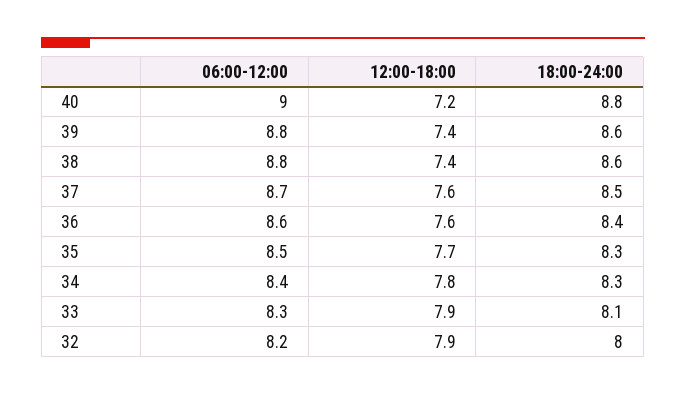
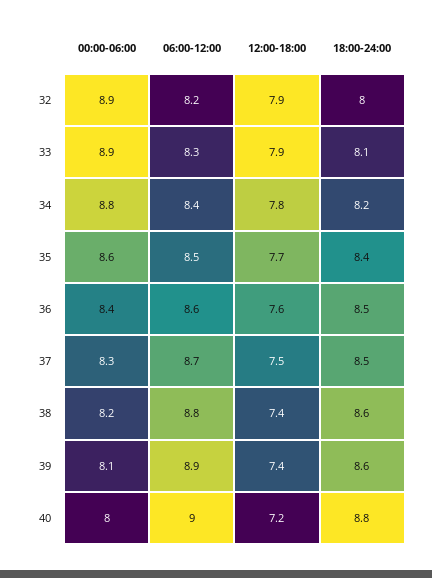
  {
    "06:00-12:00": {
      "40": 9,
-     "39": 8.8,
+     "39": 8.9,
      "38": 8.8,
      "37": 8.7,
      "36": 8.6,
      "35": 8.5,
      "34": 8.4,
      "33": 8.3,
      "32": 8.2
    },
    "12:00-18:00": {
      "40": 7.2,
      "39": 7.4,
      "38": 7.4,
-     "37": 7.6,
+     "37": 7.5,
      "36": 7.6,
      "35": 7.7,
      "34": 7.8,
      "33": 7.9,
      "32": 7.9
    },
    "18:00-24:00": {
      "40": 8.8,
      "39": 8.6,
      "38": 8.6,
      "37": 8.5,
-     "36": 8.4,
+     "36": 8.5,
-     "35": 8.3,
+     "35": 8.4,
-     "34": 8.3,
+     "34": 8.2,
      "33": 8.1,
      "32": 8
-   }
+   },
+   "00:00-06:00": {
+     "32": 8.9,
+     "33": 8.9,
+     "34": 8.8,
+     "35": 8.6,
+     "36": 8.4,
+     "37": 8.3,
+     "38": 8.2,
+     "39": 8.1,
+     "40": 8
+   }
  }

